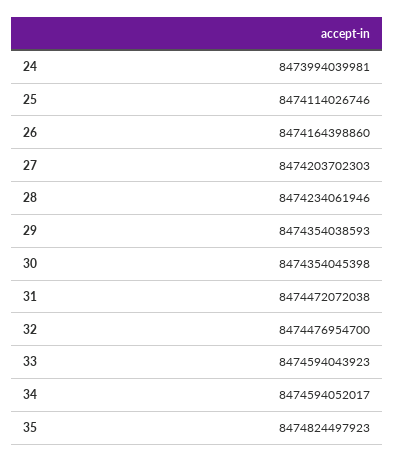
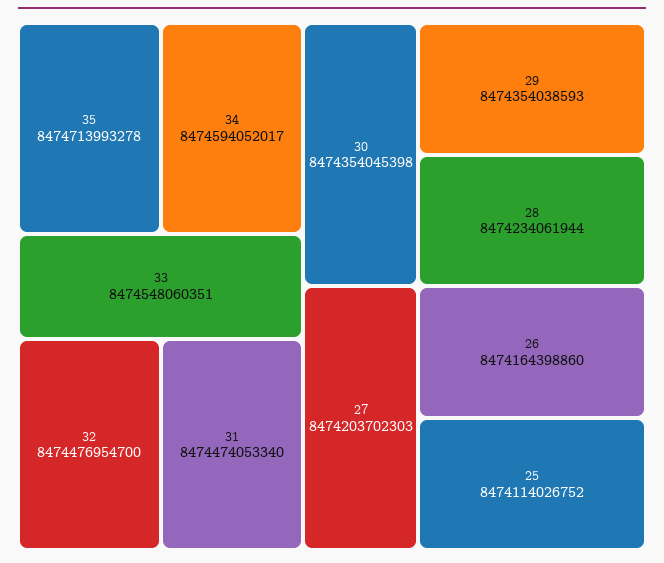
  {
-   "24": 8473994039981,
-   "25": 8474114026746,
+   "25": 8474114026752,
    "26": 8474164398860,
    "27": 8474203702303,
-   "28": 8474234061946,
+   "28": 8474234061944,
    "29": 8474354038593,
    "30": 8474354045398,
-   "31": 8474472072038,
+   "31": 8474474053340,
    "32": 8474476954700,
-   "33": 8474594043923,
+   "33": 8474548060351,
    "34": 8474594052017,
-   "35": 8474824497923
+   "35": 8474713993278
  }

